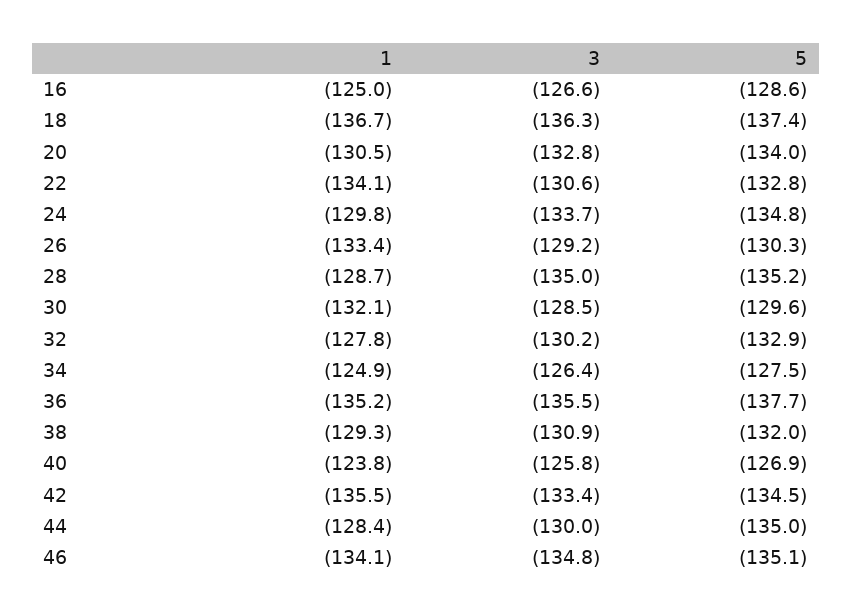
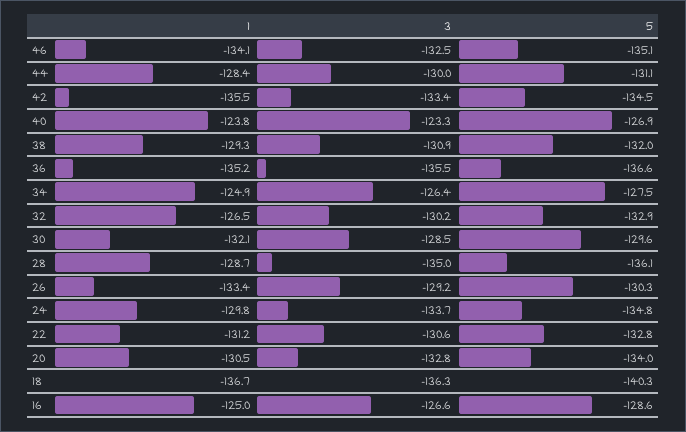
  {
    "1": {
      "16": -125,
      "18": -136.7,
      "20": -130.5,
-     "22": -134.1,
+     "22": -131.2,
      "24": -129.8,
      "26": -133.4,
      "28": -128.7,
      "30": -132.1,
-     "32": -127.8,
+     "32": -126.5,
      "34": -124.9,
      "36": -135.2,
      "38": -129.3,
      "40": -123.8,
      "42": -135.5,
      "44": -128.4,
      "46": -134.1
    },
    "3": {
      "16": -126.6,
      "18": -136.3,
      "20": -132.8,
      "22": -130.6,
      "24": -133.7,
      "26": -129.2,
      "28": -135,
      "30": -128.5,
      "32": -130.2,
      "34": -126.4,
      "36": -135.5,
      "38": -130.9,
-     "40": -125.8,
+     "40": -123.3,
      "42": -133.4,
      "44": -130,
-     "46": -134.8
+     "46": -132.5
    },
    "5": {
      "16": -128.6,
-     "18": -137.4,
+     "18": -140.3,
      "20": -134,
      "22": -132.8,
      "24": -134.8,
      "26": -130.3,
-     "28": -135.2,
+     "28": -136.1,
      "30": -129.6,
      "32": -132.9,
      "34": -127.5,
-     "36": -137.7,
+     "36": -136.6,
      "38": -132,
      "40": -126.9,
      "42": -134.5,
-     "44": -135,
+     "44": -131.1,
      "46": -135.1
    }
  }

